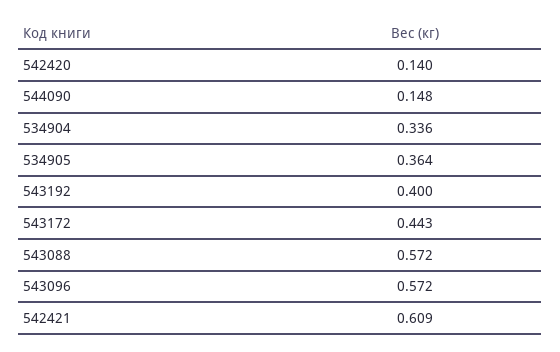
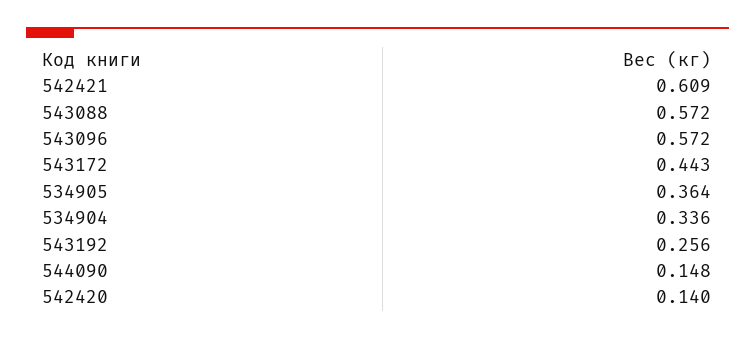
  {
    "542420": 0.14,
    "544090": 0.148,
    "534904": 0.336,
    "534905": 0.364,
-   "543192": 0.4,
+   "543192": 0.256,
    "543172": 0.443,
    "543088": 0.572,
    "543096": 0.572,
    "542421": 0.609
  }

